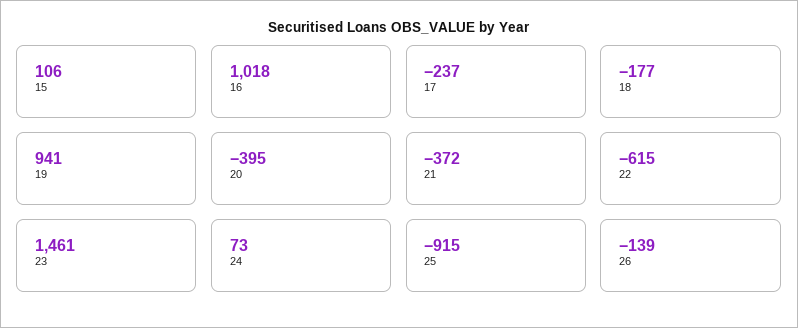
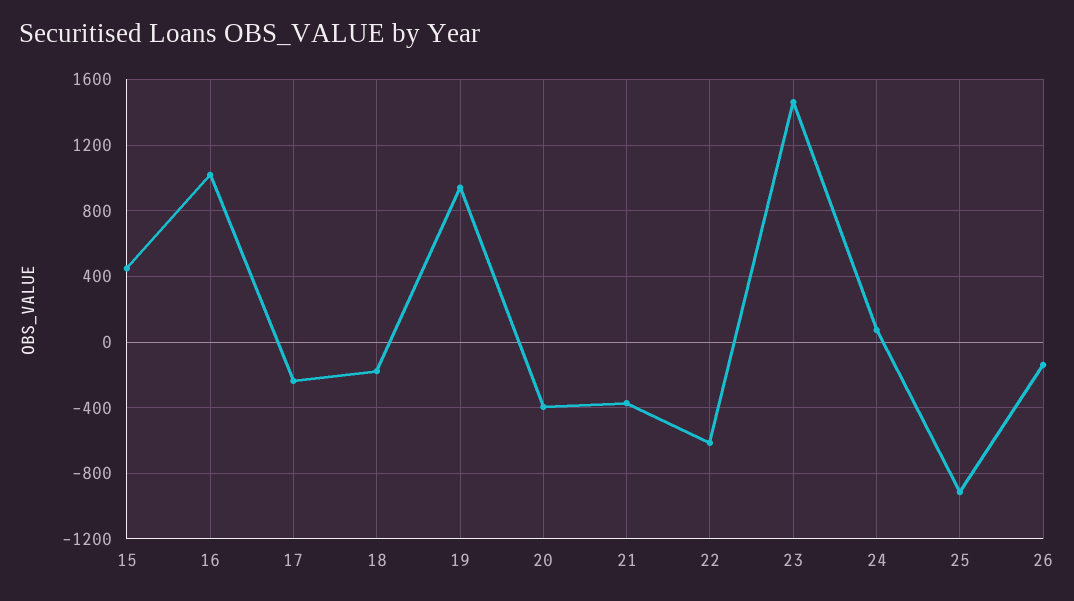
  {
-   "15": 106,
+   "15": 450,
    "16": 1018,
    "17": -237,
    "18": -177,
    "19": 941,
    "20": -395,
    "21": -372,
    "22": -615,
    "23": 1461,
    "24": 73,
    "25": -915,
    "26": -139
  }

